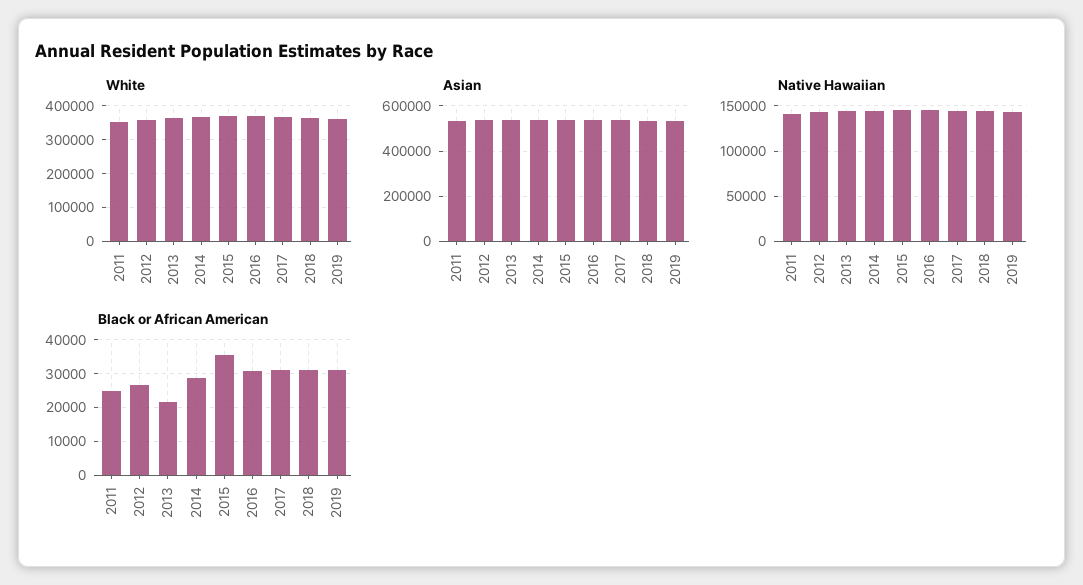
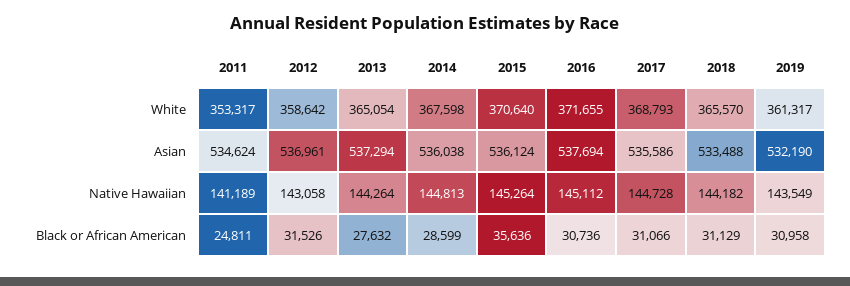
  {
    "White": {
      "2011": 353317,
      "2012": 358642,
      "2013": 365054,
      "2014": 367598,
      "2015": 370640,
      "2016": 371655,
      "2017": 368793,
      "2018": 365570,
      "2019": 361317
    },
    "Asian": {
      "2011": 534624,
      "2012": 536961,
      "2013": 537294,
      "2014": 536038,
      "2015": 536124,
      "2016": 537694,
      "2017": 535586,
      "2018": 533488,
      "2019": 532190
    },
    "Native Hawaiian": {
      "2011": 141189,
      "2012": 143058,
      "2013": 144264,
      "2014": 144813,
      "2015": 145264,
      "2016": 145112,
      "2017": 144728,
      "2018": 144182,
      "2019": 143549
    },
    "Black or African American": {
      "2011": 24811,
-     "2012": 26000,
+     "2012": 31526,
-     "2013": 22000,
+     "2013": 27632,
      "2014": 28599,
      "2015": 35636,
      "2016": 30736,
      "2017": 31066,
      "2018": 31129,
      "2019": 30958
    }
  }

